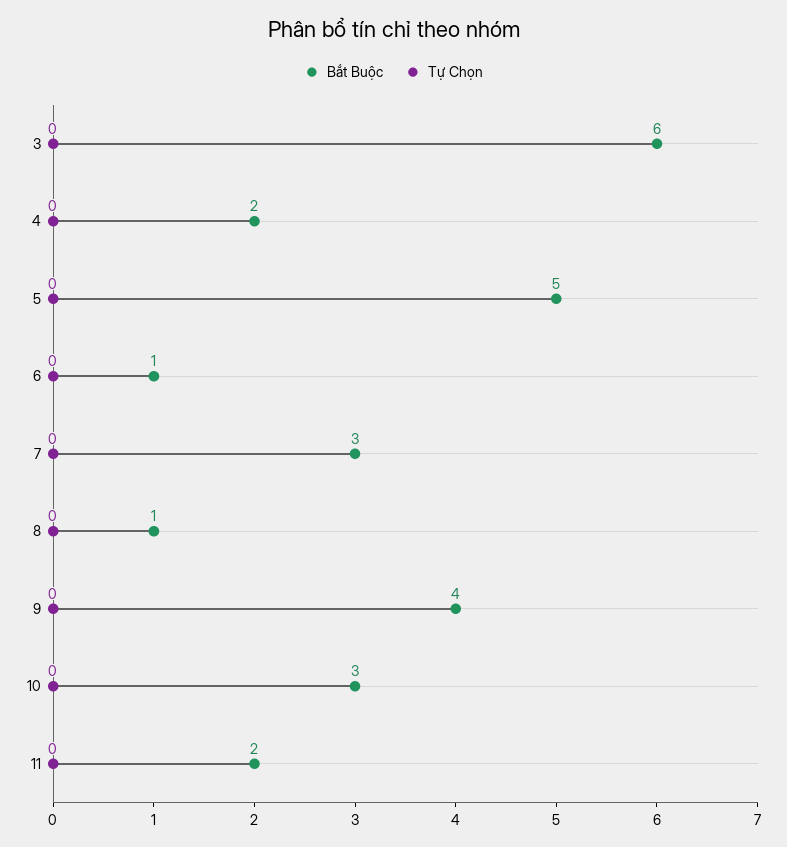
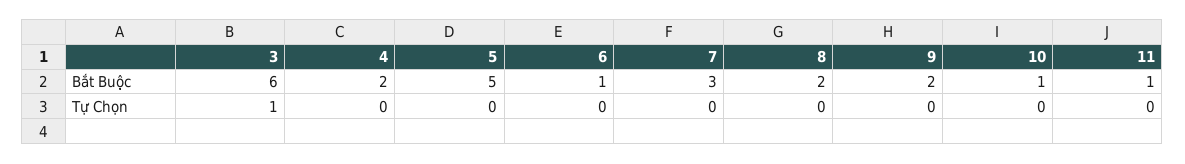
  {
    "Bắt Buộc": {
      "3": 6,
      "4": 2,
      "5": 5,
      "6": 1,
      "7": 3,
-     "8": 1,
+     "8": 2,
-     "9": 4,
+     "9": 2,
-     "10": 3,
+     "10": 1,
-     "11": 2
+     "11": 1
    },
    "Tự Chọn": {
-     "3": 0,
+     "3": 1,
      "4": 0,
      "5": 0,
      "6": 0,
      "7": 0,
      "8": 0,
      "9": 0,
      "10": 0,
      "11": 0
    }
  }

